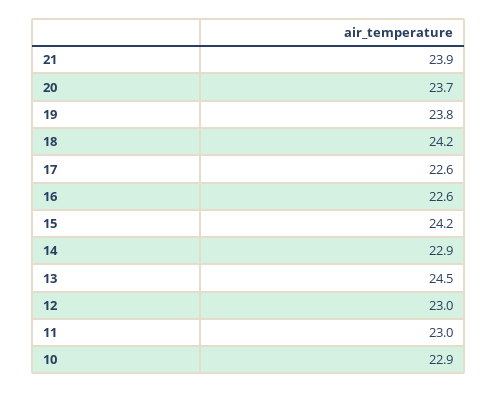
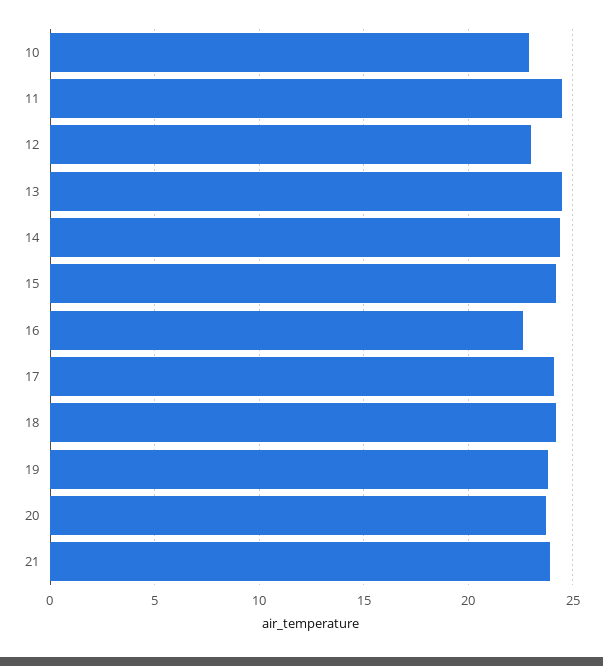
  {
    "21": 23.9,
    "20": 23.7,
    "19": 23.8,
    "18": 24.2,
-   "17": 22.6,
+   "17": 24,
    "16": 22.6,
    "15": 24.2,
-   "14": 22.9,
+   "14": 24.5,
    "13": 24.5,
    "12": 23,
-   "11": 23,
+   "11": 24.5,
    "10": 22.9
  }

